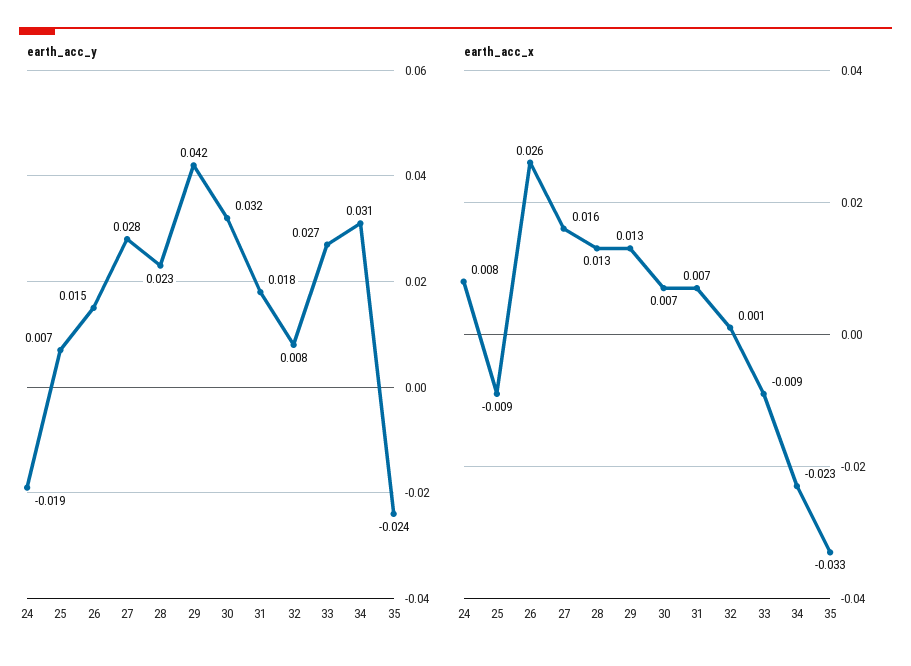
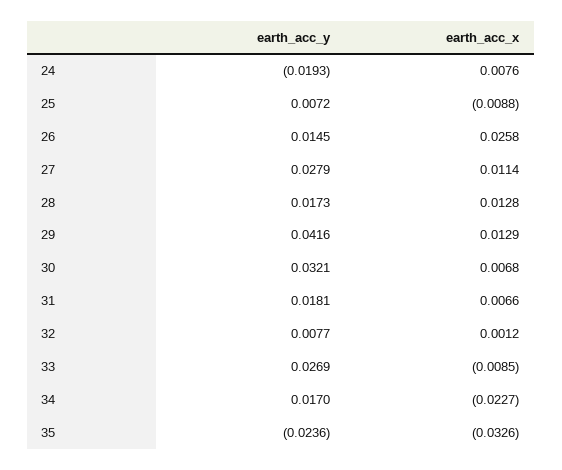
  {
    "earth_acc_y": {
      "24": -0.0193,
      "25": 0.0072,
      "26": 0.0145,
      "27": 0.0279,
-     "28": 0.023,
+     "28": 0.0173,
      "29": 0.0416,
      "30": 0.0321,
      "31": 0.0181,
      "32": 0.0077,
      "33": 0.0269,
-     "34": 0.031,
+     "34": 0.017,
      "35": -0.0236
    },
    "earth_acc_x": {
      "24": 0.0076,
      "25": -0.0088,
      "26": 0.0258,
-     "27": 0.016,
+     "27": 0.0114,
      "28": 0.0128,
      "29": 0.0129,
      "30": 0.0068,
      "31": 0.0066,
      "32": 0.0012,
      "33": -0.0085,
      "34": -0.0227,
      "35": -0.0326
    }
  }

